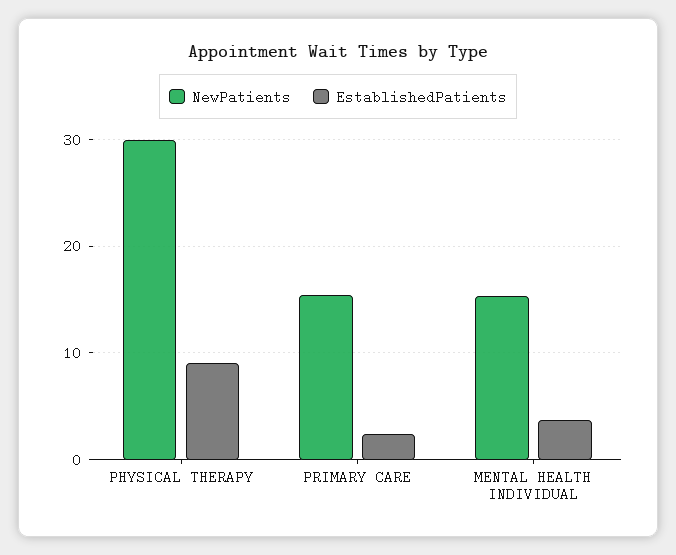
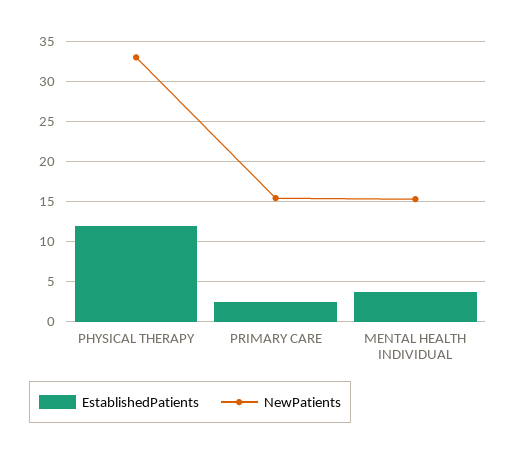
  {
    "NewPatients": {
-     "PHYSICAL THERAPY": 30,
+     "PHYSICAL THERAPY": 33,
      "PRIMARY CARE": 15,
      "MENTAL HEALTH INDIVIDUAL": 15
    },
    "EstablishedPatients": {
-     "PHYSICAL THERAPY": 9,
+     "PHYSICAL THERAPY": 12,
      "PRIMARY CARE": 2,
      "MENTAL HEALTH INDIVIDUAL": 4
    }
  }

